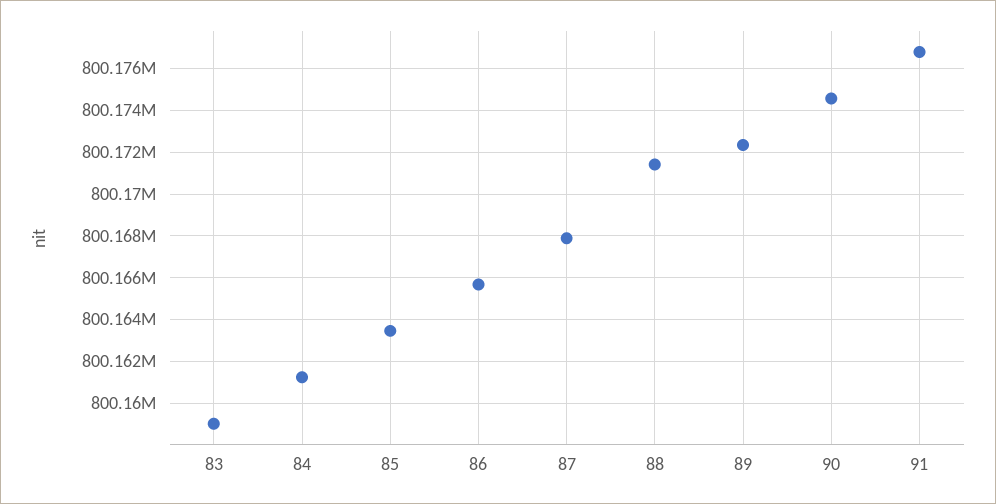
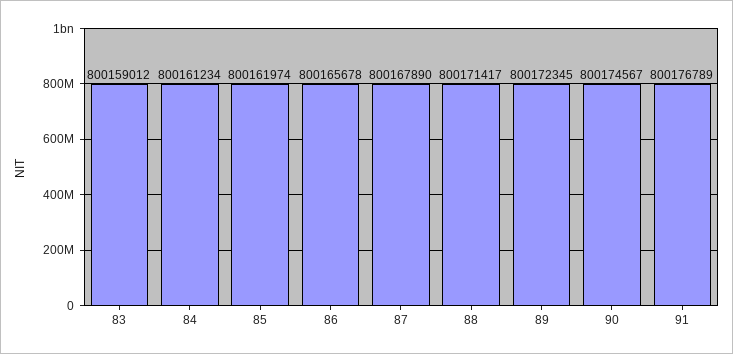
  {
    "83": 800159012,
    "84": 800161234,
-   "85": 800163500,
+   "85": 800161974,
    "86": 800165678,
    "87": 800167890,
    "88": 800171417,
    "89": 800172345,
    "90": 800174567,
    "91": 800176789
  }

